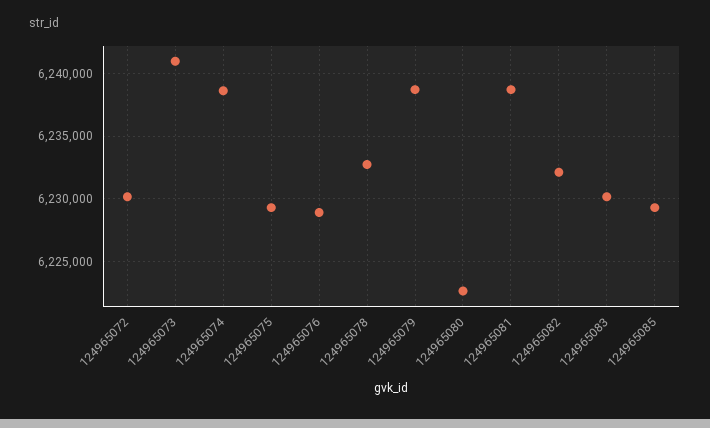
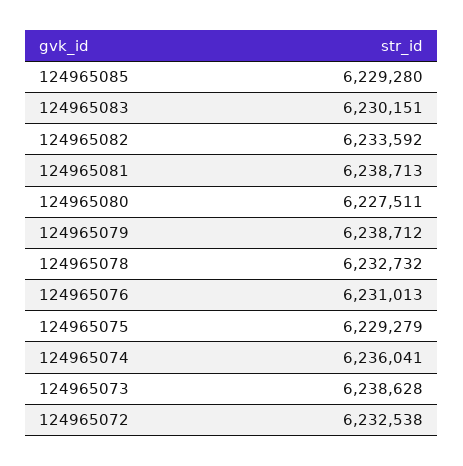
  {
-   "124965072": 6230000,
+   "124965072": 6232538,
-   "124965073": 6241000,
+   "124965073": 6238628,
-   "124965074": 6238500,
+   "124965074": 6236041,
    "124965075": 6229279,
-   "124965076": 6229000,
+   "124965076": 6231013,
    "124965078": 6232732,
    "124965079": 6238712,
-   "124965080": 6222500,
+   "124965080": 6227511,
    "124965081": 6238713,
-   "124965082": 6232000,
+   "124965082": 6233592,
    "124965083": 6230151,
    "124965085": 6229280
  }

